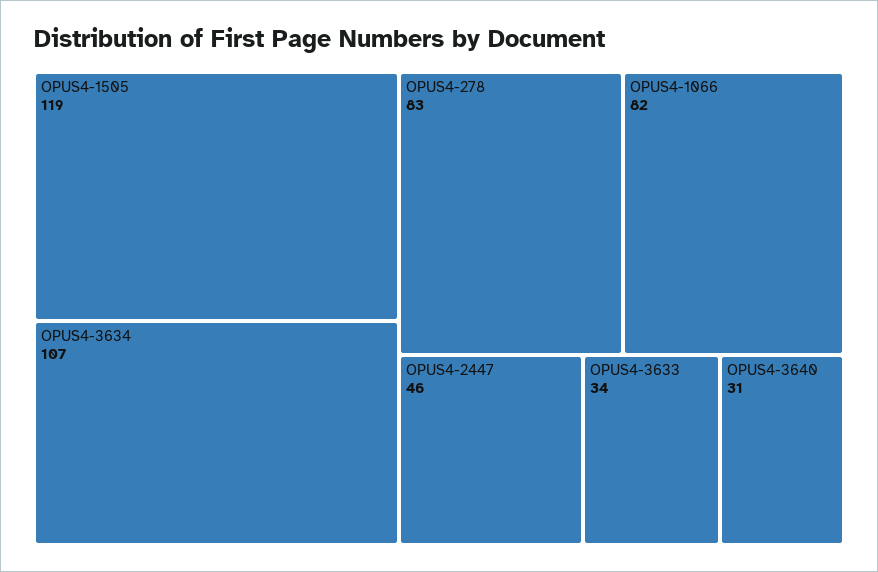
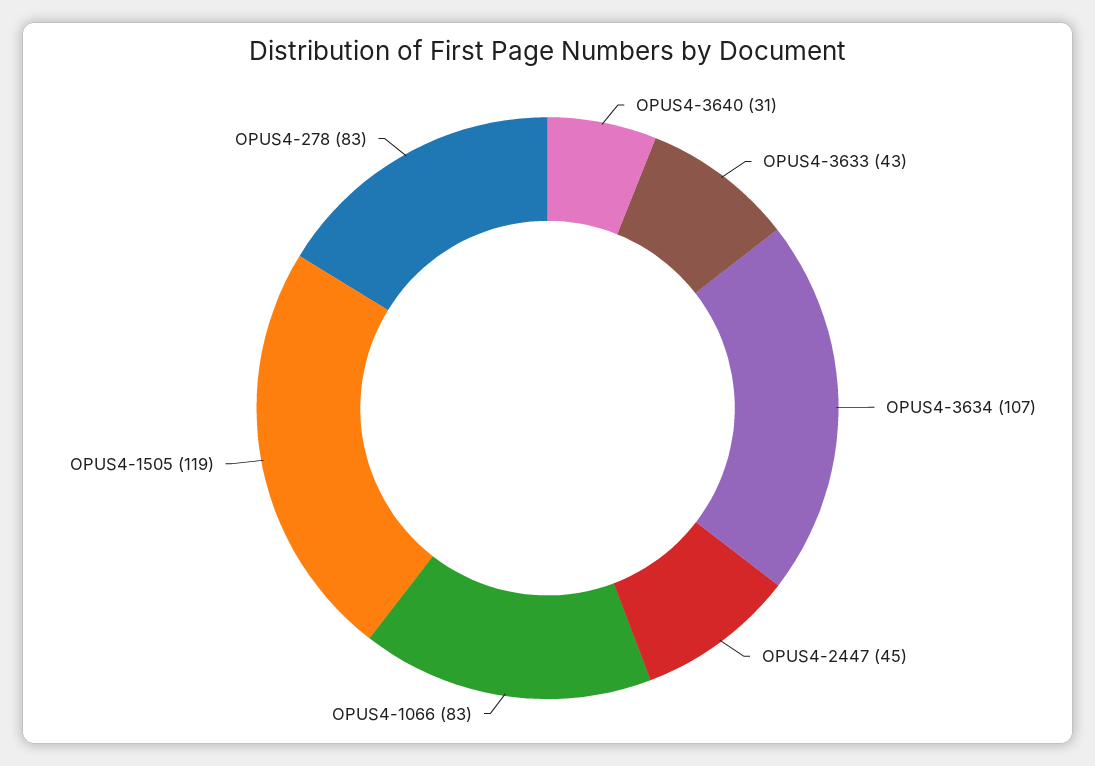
  {
    "OPUS4-1505": 119,
    "OPUS4-3634": 107,
    "OPUS4-278": 83,
-   "OPUS4-1066": 82,
+   "OPUS4-1066": 83,
-   "OPUS4-2447": 46,
+   "OPUS4-2447": 45,
-   "OPUS4-3633": 34,
+   "OPUS4-3633": 43,
    "OPUS4-3640": 31
  }

